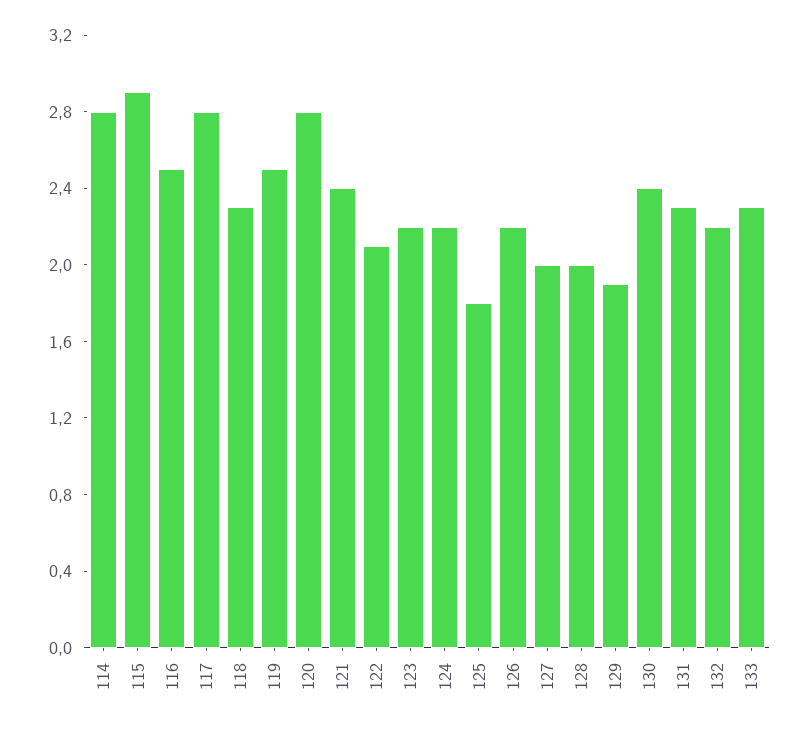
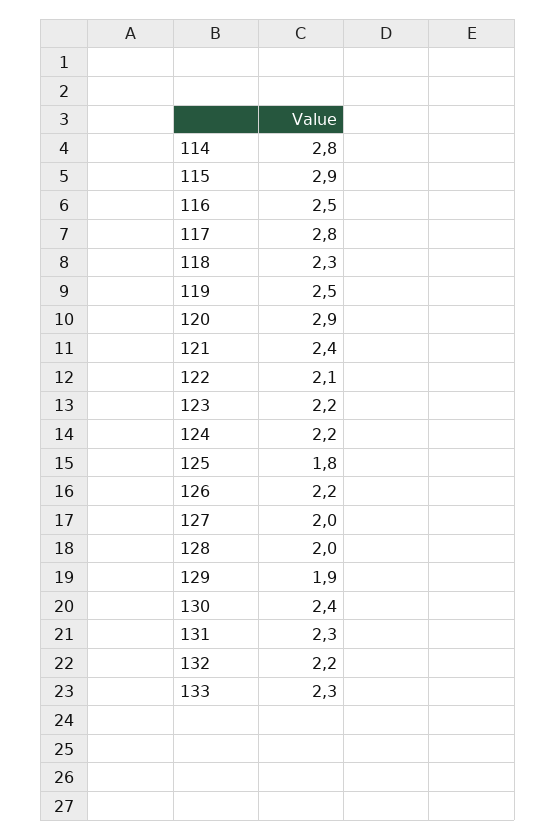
  {
    "114": 2.8,
    "115": 2.9,
    "116": 2.5,
    "117": 2.8,
    "118": 2.3,
    "119": 2.5,
-   "120": 2.8,
+   "120": 2.9,
    "121": 2.4,
    "122": 2.1,
    "123": 2.2,
    "124": 2.2,
    "125": 1.8,
    "126": 2.2,
    "127": 2,
    "128": 2,
    "129": 1.9,
    "130": 2.4,
    "131": 2.3,
    "132": 2.2,
    "133": 2.3
  }

